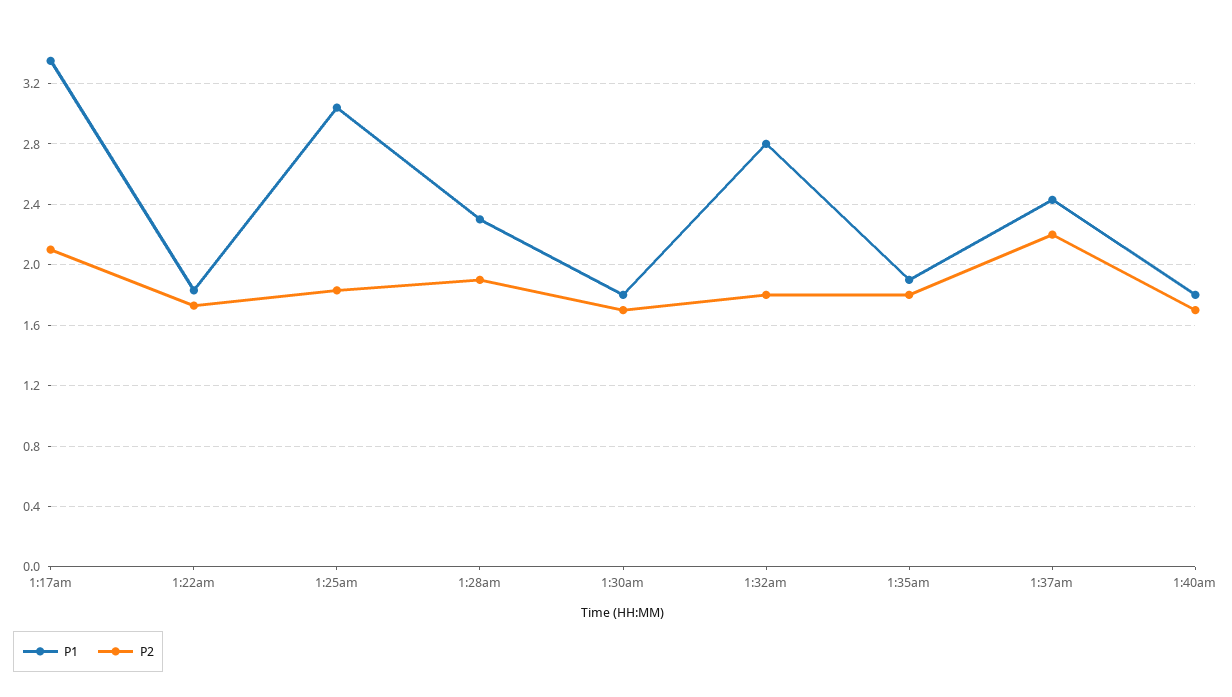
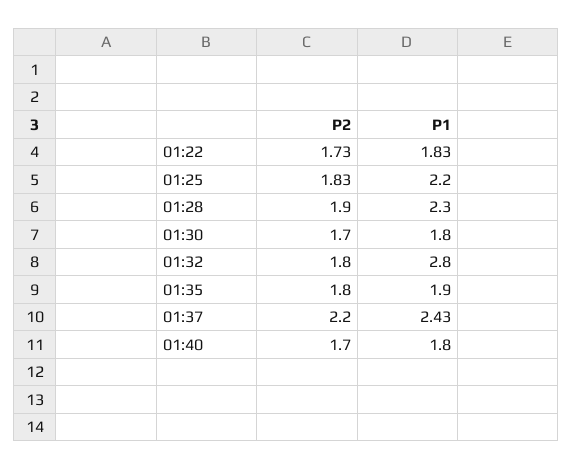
  {
    "P1": {
-     "1:17am": 3.35,
      "1:22am": 1.83,
-     "1:25am": 3.05,
+     "1:25am": 2.2,
      "1:28am": 2.3,
      "1:30am": 1.8,
      "1:32am": 2.8,
      "1:35am": 1.9,
      "1:37am": 2.43,
      "1:40am": 1.8
    },
    "P2": {
-     "1:17am": 2.1,
      "1:22am": 1.73,
      "1:25am": 1.83,
      "1:28am": 1.9,
      "1:30am": 1.7,
      "1:32am": 1.8,
      "1:35am": 1.8,
      "1:37am": 2.2,
      "1:40am": 1.7
    }
  }

